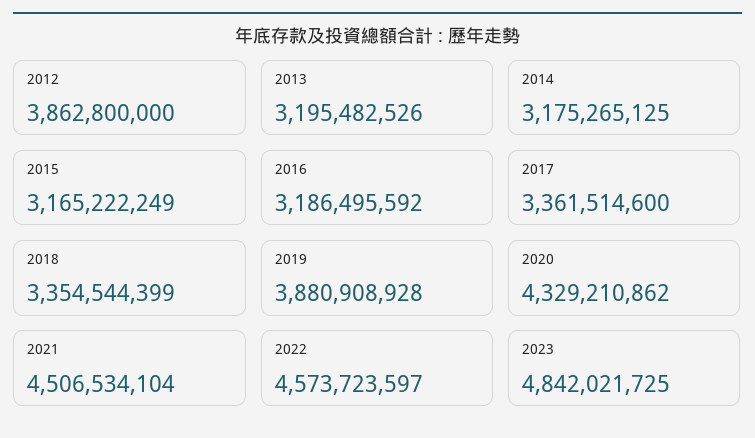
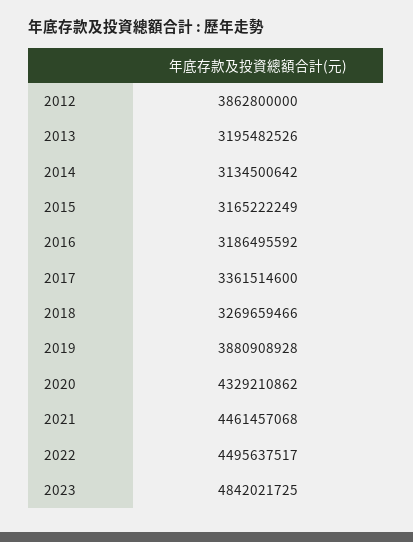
  {
    "2012": 3862800000,
    "2013": 3195482526,
-   "2014": 3175265125,
+   "2014": 3134500642,
    "2015": 3165222249,
    "2016": 3186495592,
    "2017": 3361514600,
-   "2018": 3354544399,
+   "2018": 3269659466,
    "2019": 3880908928,
    "2020": 4329210862,
-   "2021": 4506534104,
+   "2021": 4461457068,
-   "2022": 4573723597,
+   "2022": 4495637517,
    "2023": 4842021725
  }

